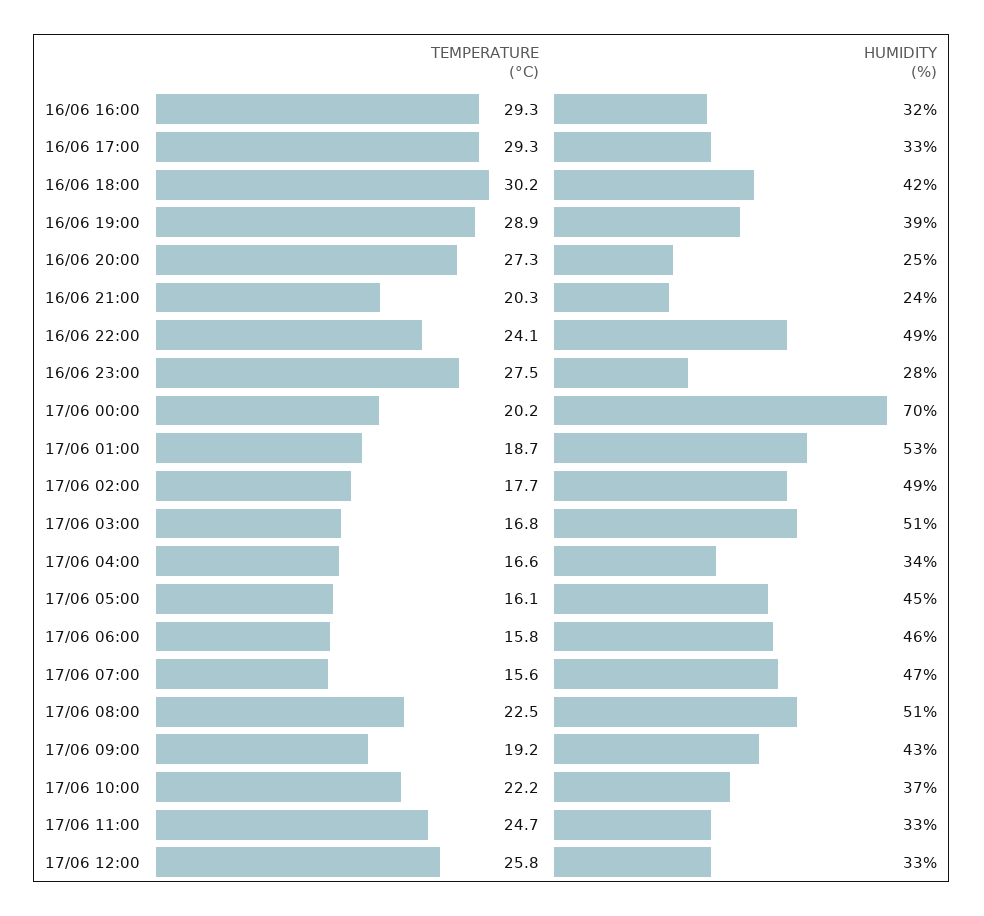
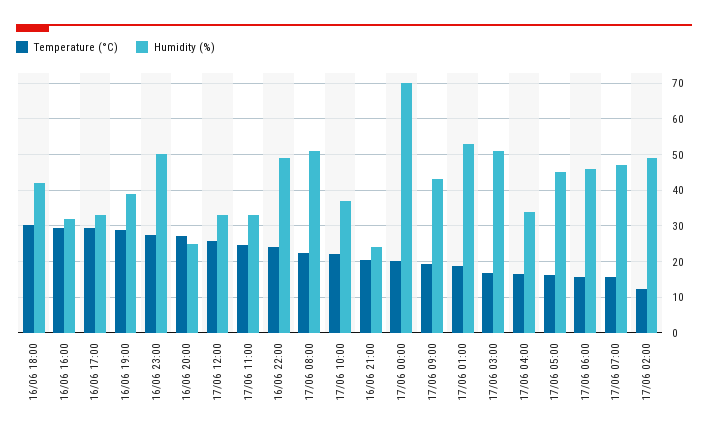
  {
    "TEMPERATURE (°C)": {
      "16/06 16:00": 29.3,
      "16/06 17:00": 29.3,
      "16/06 18:00": 30.2,
      "16/06 19:00": 28.9,
      "16/06 20:00": 27.3,
      "16/06 21:00": 20.3,
      "16/06 22:00": 24.1,
      "16/06 23:00": 27.5,
      "17/06 00:00": 20.2,
      "17/06 01:00": 18.7,
-     "17/06 02:00": 17.7,
+     "17/06 02:00": 12,
      "17/06 03:00": 16.8,
      "17/06 04:00": 16.6,
      "17/06 05:00": 16.1,
      "17/06 06:00": 15.8,
      "17/06 07:00": 15.6,
      "17/06 08:00": 22.5,
      "17/06 09:00": 19.2,
      "17/06 10:00": 22.2,
      "17/06 11:00": 24.7,
      "17/06 12:00": 25.8
    },
    "HUMIDITY (%)": {
      "16/06 16:00": 32,
      "16/06 17:00": 33,
      "16/06 18:00": 42,
      "16/06 19:00": 39,
      "16/06 20:00": 25,
      "16/06 21:00": 24,
      "16/06 22:00": 49,
-     "16/06 23:00": 28,
+     "16/06 23:00": 50,
      "17/06 00:00": 70,
      "17/06 01:00": 53,
      "17/06 02:00": 49,
      "17/06 03:00": 51,
      "17/06 04:00": 34,
      "17/06 05:00": 45,
      "17/06 06:00": 46,
      "17/06 07:00": 47,
      "17/06 08:00": 51,
      "17/06 09:00": 43,
      "17/06 10:00": 37,
      "17/06 11:00": 33,
      "17/06 12:00": 33
    }
  }

